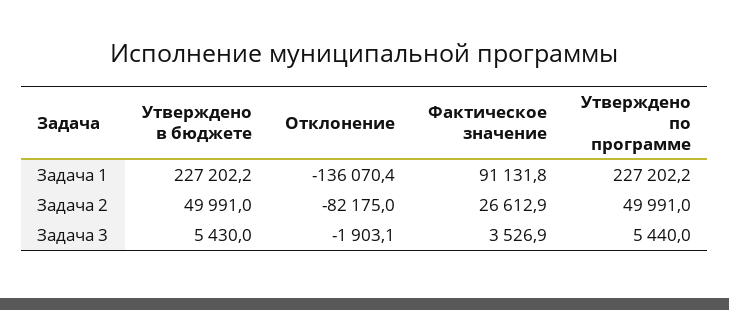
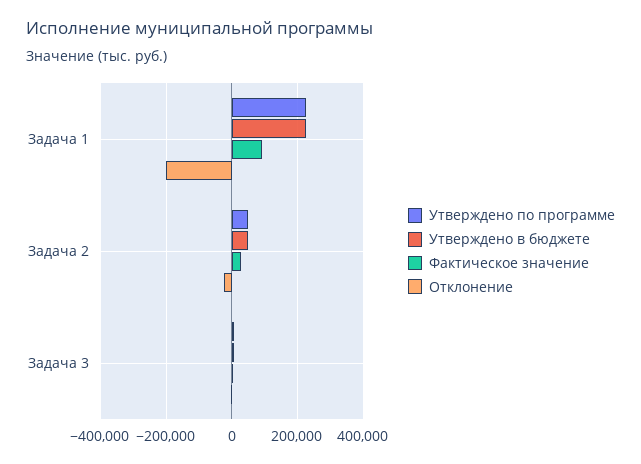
  {
    "Утверждено в бюджете": {
      "Задача 1": 227202.2,
      "Задача 2": 49991,
      "Задача 3": 5430
    },
    "Отклонение": {
-     "Задача 1": -136070.4,
+     "Задача 1": -200000,
-     "Задача 2": -82175,
+     "Задача 2": -20000,
      "Задача 3": -1903.1
    },
    "Фактическое значение": {
      "Задача 1": 91131.8,
      "Задача 2": 26612.9,
      "Задача 3": 3526.9
    },
    "Утверждено по программе": {
      "Задача 1": 227202.2,
      "Задача 2": 49991,
      "Задача 3": 5440
    }
  }

